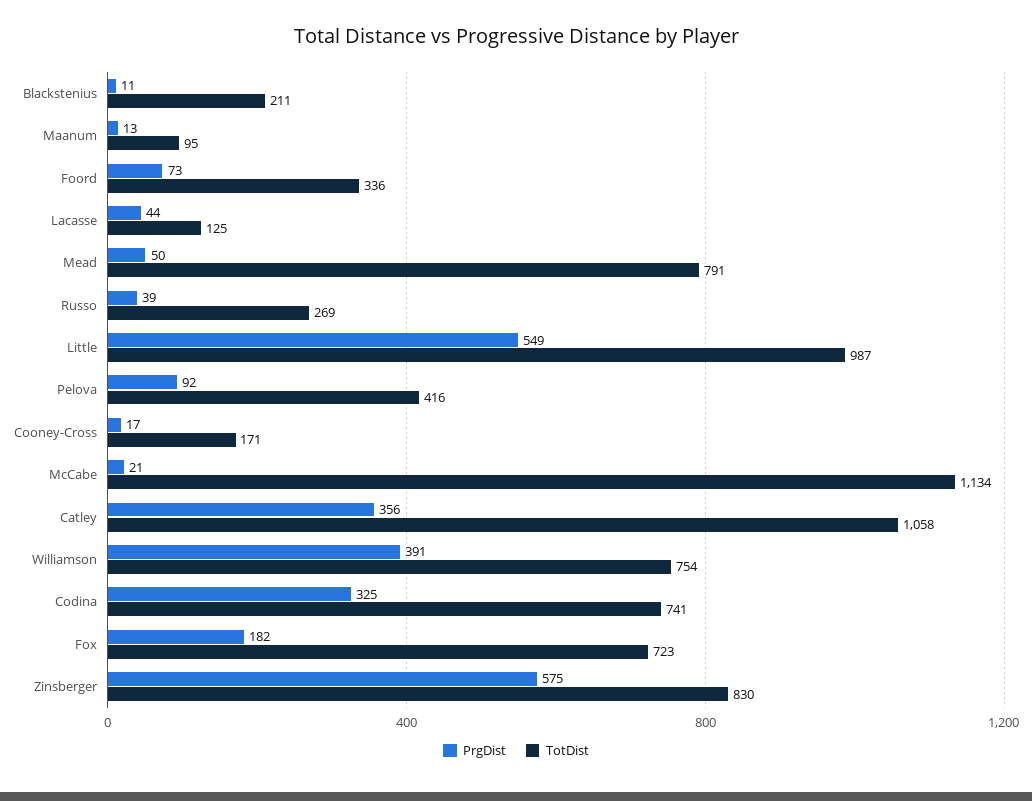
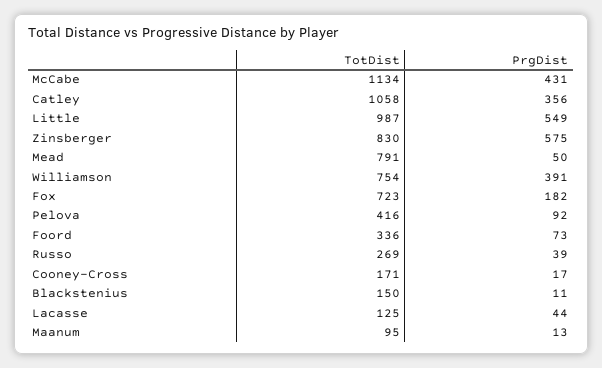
  {
    "PrgDist": {
      "Blackstenius": 11,
      "Maanum": 13,
      "Foord": 73,
      "Lacasse": 44,
      "Mead": 50,
      "Russo": 39,
      "Little": 549,
      "Pelova": 92,
      "Cooney-Cross": 17,
-     "McCabe": 21,
+     "McCabe": 431,
      "Catley": 356,
      "Williamson": 391,
-     "Codina": 325,
      "Fox": 182,
      "Zinsberger": 575
    },
    "TotDist": {
-     "Blackstenius": 211,
+     "Blackstenius": 150,
      "Maanum": 95,
      "Foord": 336,
      "Lacasse": 125,
      "Mead": 791,
      "Russo": 269,
      "Little": 987,
      "Pelova": 416,
      "Cooney-Cross": 171,
      "McCabe": 1134,
      "Catley": 1058,
      "Williamson": 754,
-     "Codina": 741,
      "Fox": 723,
      "Zinsberger": 830
    }
  }

